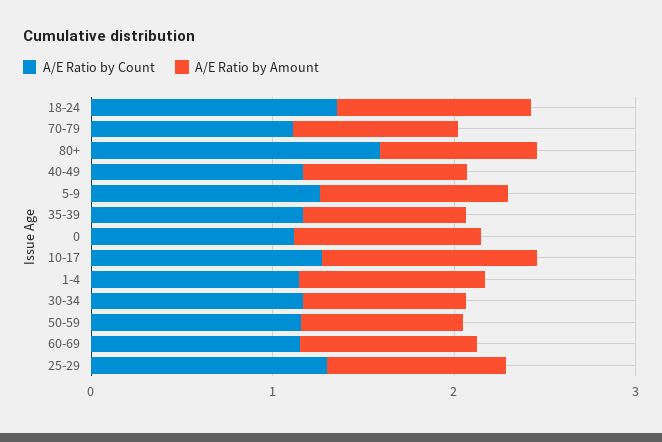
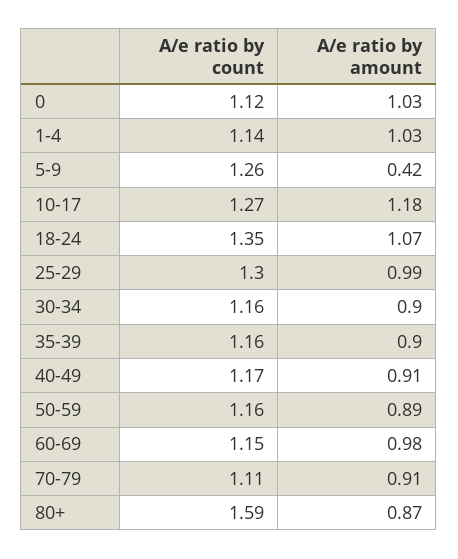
  {
    "A/E Ratio by Count": {
      "18-24": 1.35,
      "70-79": 1.11,
      "80+": 1.59,
      "40-49": 1.17,
      "5-9": 1.26,
      "35-39": 1.16,
      "0": 1.12,
      "10-17": 1.27,
      "1-4": 1.14,
      "30-34": 1.16,
      "50-59": 1.16,
      "60-69": 1.15,
      "25-29": 1.3
    },
    "A/E Ratio by Amount": {
      "18-24": 1.07,
      "70-79": 0.91,
      "80+": 0.87,
      "40-49": 0.91,
-     "5-9": 1,
+     "5-9": 0.42,
      "35-39": 0.9,
      "0": 1.03,
      "10-17": 1.18,
      "1-4": 1.03,
      "30-34": 0.9,
      "50-59": 0.89,
      "60-69": 0.98,
      "25-29": 0.99
    }
  }

